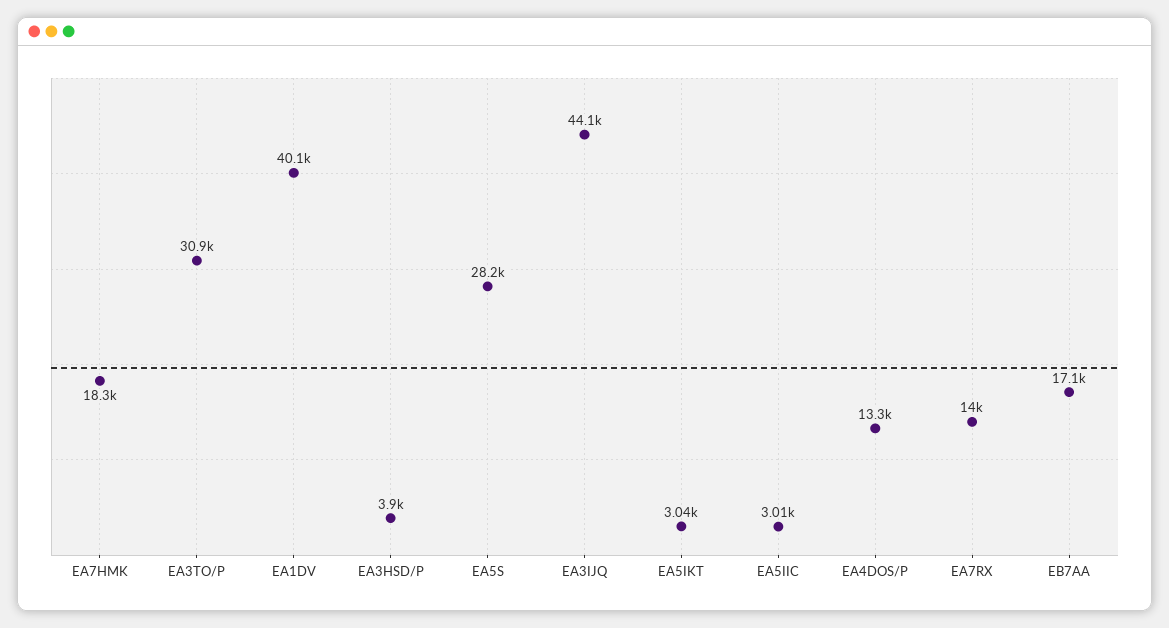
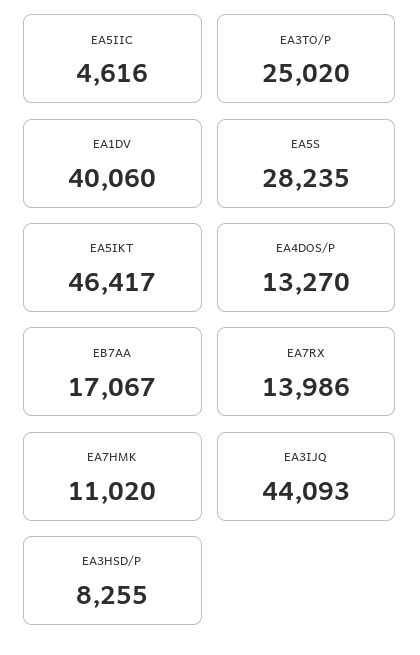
  {
-   "EA7HMK": 18300,
+   "EA7HMK": 11020,
-   "EA3TO/P": 30900,
+   "EA3TO/P": 25020,
    "EA1DV": 40060,
-   "EA3HSD/P": 3900,
+   "EA3HSD/P": 8255,
    "EA5S": 28235,
    "EA3IJQ": 44093,
-   "EA5IKT": 3040,
+   "EA5IKT": 46417,
-   "EA5IIC": 3010,
+   "EA5IIC": 4616,
    "EA4DOS/P": 13270,
    "EA7RX": 13986,
    "EB7AA": 17067
  }

